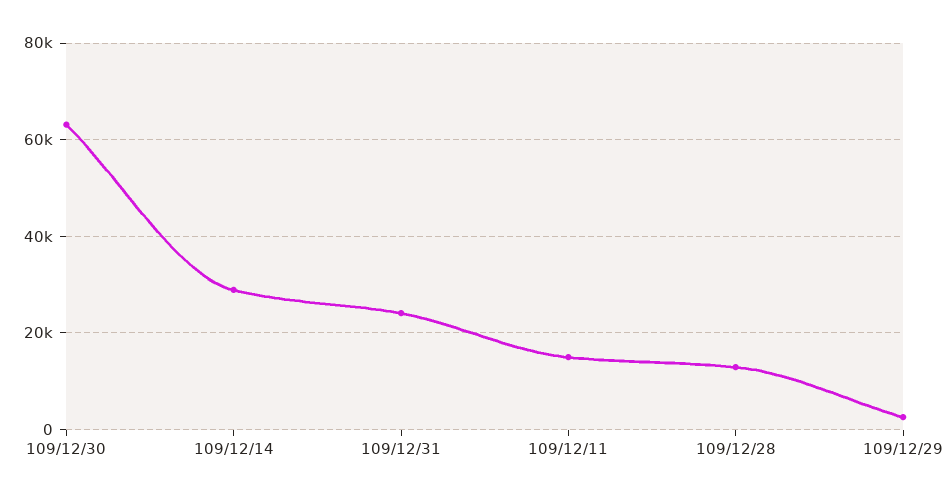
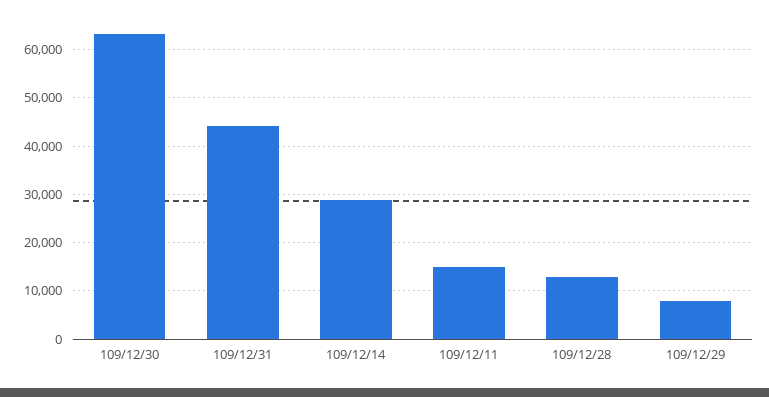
  {
    "109/12/30": 64000,
    "109/12/14": 28000,
-   "109/12/31": 24000,
+   "109/12/31": 44000,
    "109/12/11": 16000,
    "109/12/28": 12000,
-   "109/12/29": 2000
+   "109/12/29": 8000
  }

